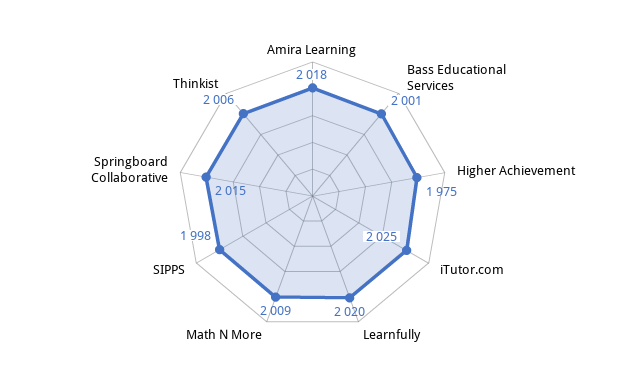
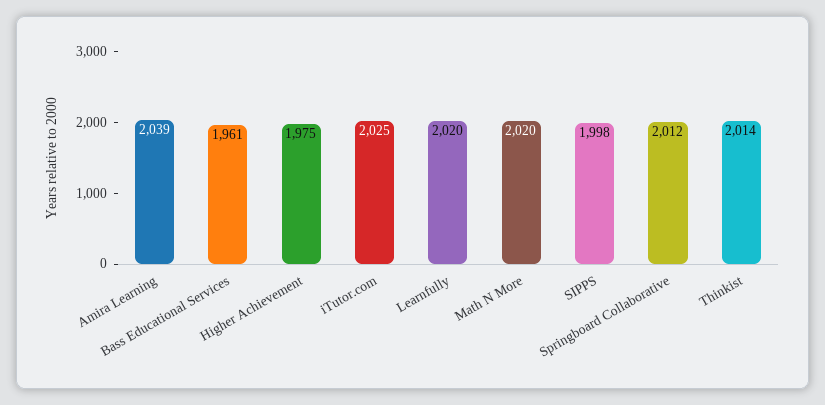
  {
-   "Amira Learning": 2018,
+   "Amira Learning": 2039,
-   "Bass Educational Services": 2001,
+   "Bass Educational Services": 1961,
    "Higher Achievement": 1975,
    "iTutor.com": 2025,
    "Learnfully": 2020,
-   "Math N More": 2009,
+   "Math N More": 2020,
    "SIPPS": 1998,
-   "Springboard Collaborative": 2015,
+   "Springboard Collaborative": 2012,
-   "Thinkist": 2006
+   "Thinkist": 2014
  }

